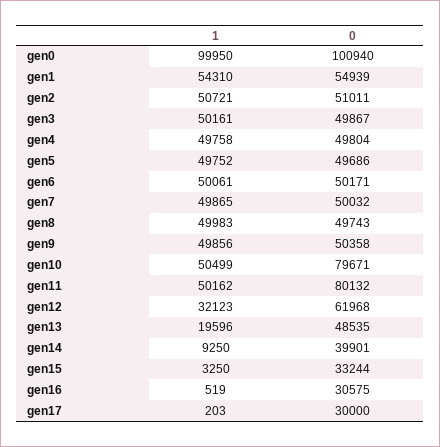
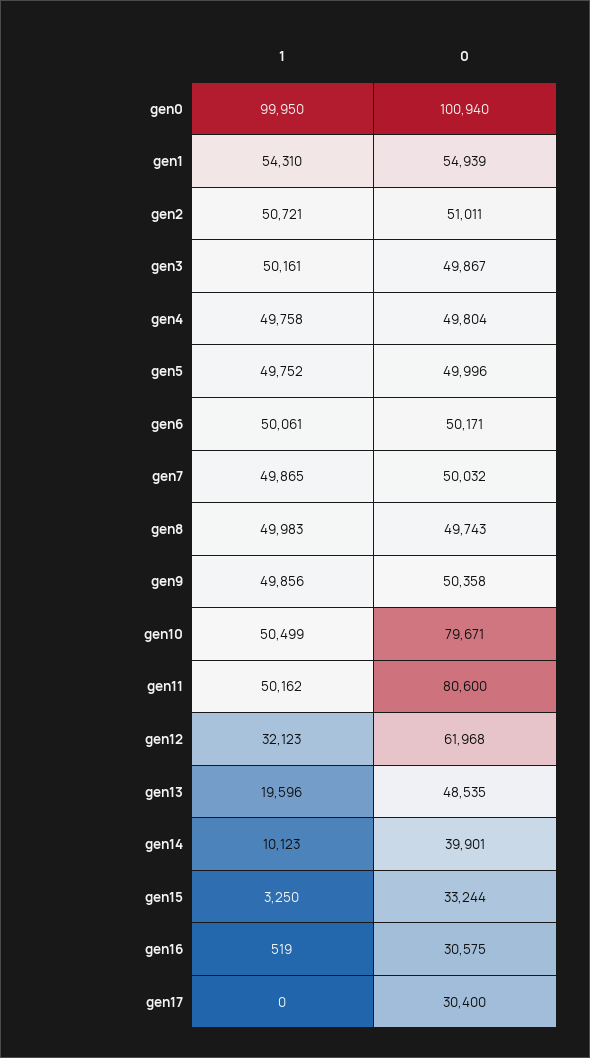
  {
    "1": {
      "gen0": 99950,
      "gen1": 54310,
      "gen2": 50721,
      "gen3": 50161,
      "gen4": 49758,
      "gen5": 49752,
      "gen6": 50061,
      "gen7": 49865,
      "gen8": 49983,
      "gen9": 49856,
      "gen10": 50499,
      "gen11": 50162,
      "gen12": 32123,
      "gen13": 19596,
-     "gen14": 9250,
+     "gen14": 10123,
      "gen15": 3250,
      "gen16": 519,
-     "gen17": 203
+     "gen17": 0
    },
    "0": {
      "gen0": 100940,
      "gen1": 54939,
      "gen2": 51011,
      "gen3": 49867,
      "gen4": 49804,
-     "gen5": 49686,
+     "gen5": 49996,
      "gen6": 50171,
      "gen7": 50032,
      "gen8": 49743,
      "gen9": 50358,
      "gen10": 79671,
-     "gen11": 80132,
+     "gen11": 80600,
      "gen12": 61968,
      "gen13": 48535,
      "gen14": 39901,
      "gen15": 33244,
      "gen16": 30575,
-     "gen17": 30000
+     "gen17": 30400
    }
  }

